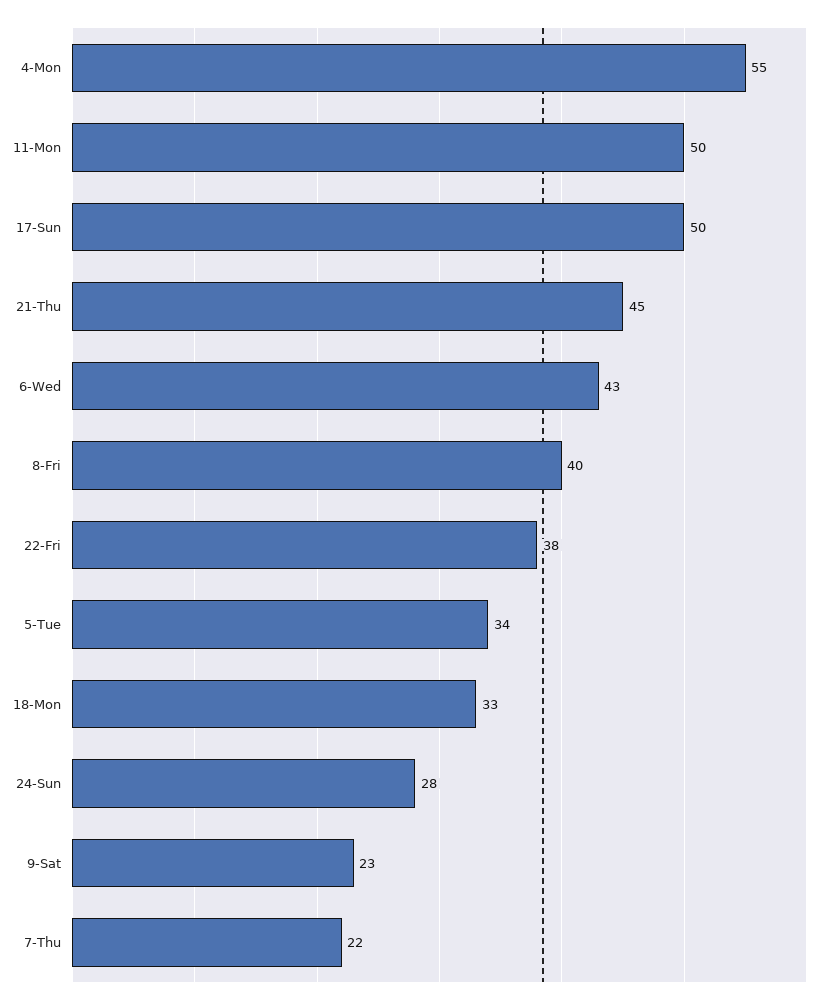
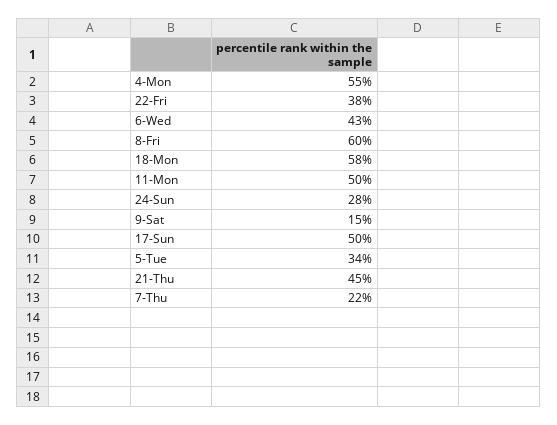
  {
    "4-Mon": 55,
    "11-Mon": 50,
    "17-Sun": 50,
    "21-Thu": 45,
    "6-Wed": 43,
-   "8-Fri": 40,
+   "8-Fri": 60,
    "22-Fri": 38,
    "5-Tue": 34,
-   "18-Mon": 33,
+   "18-Mon": 58,
    "24-Sun": 28,
-   "9-Sat": 23,
+   "9-Sat": 15,
    "7-Thu": 22
  }

